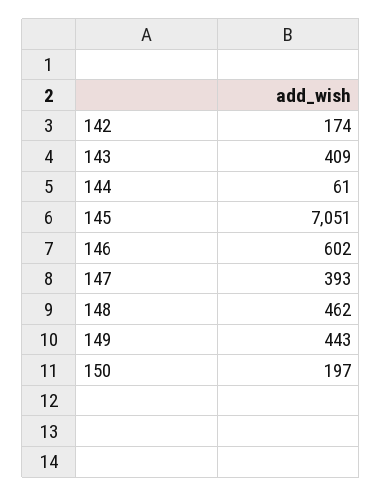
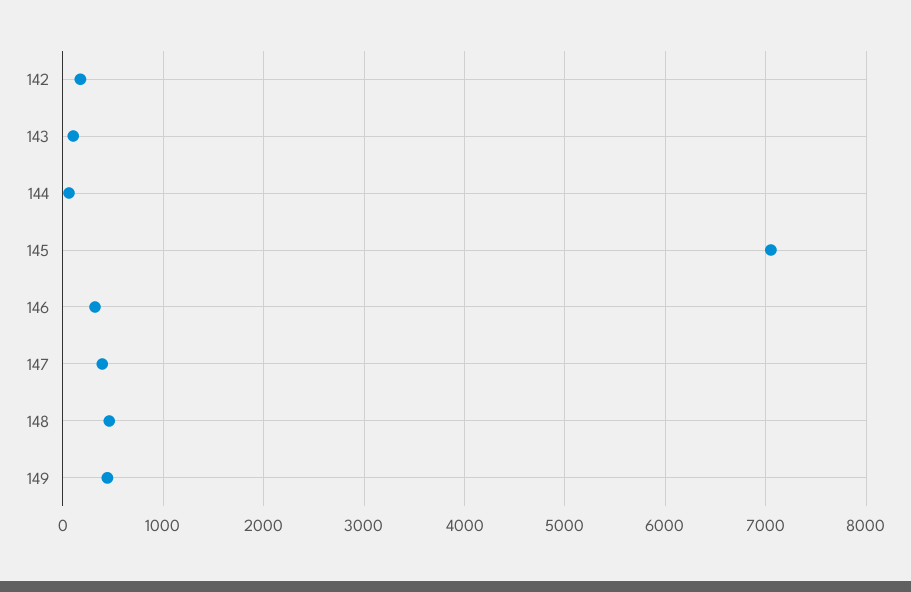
  {
    "142": 174,
-   "143": 409,
+   "143": 100,
    "144": 61,
    "145": 7051,
-   "146": 602,
+   "146": 300,
    "147": 393,
    "148": 462,
-   "149": 443,
+   "149": 443
-   "150": 197
  }

